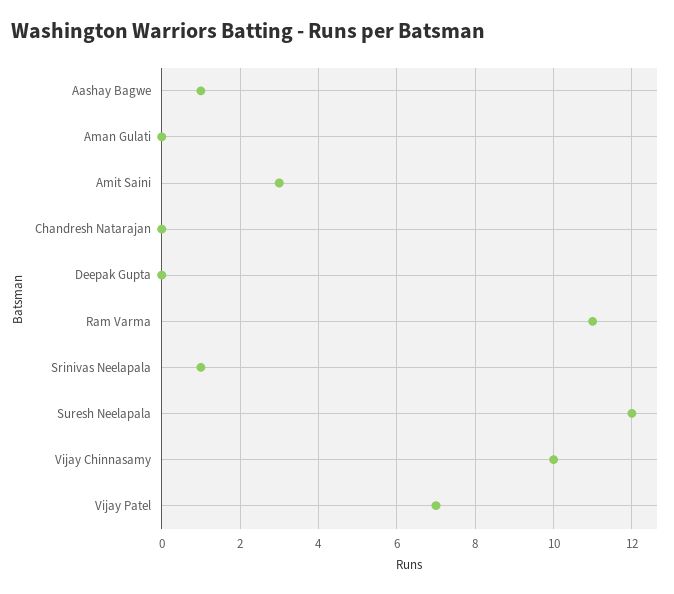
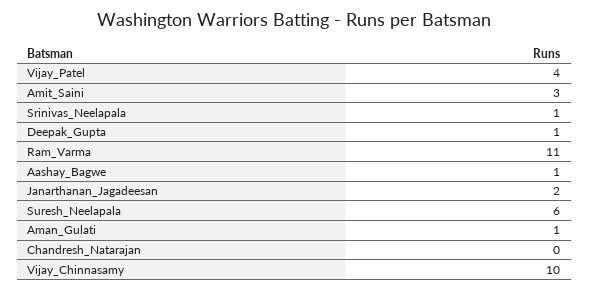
  {
    "Aashay Bagwe": 1,
-   "Aman Gulati": 0,
+   "Aman Gulati": 1,
    "Amit Saini": 3,
    "Chandresh Natarajan": 0,
-   "Deepak Gupta": 0,
+   "Deepak Gupta": 1,
    "Ram Varma": 11,
    "Srinivas Neelapala": 1,
-   "Suresh Neelapala": 12,
+   "Suresh Neelapala": 6,
    "Vijay Chinnasamy": 10,
-   "Vijay Patel": 7
+   "Vijay Patel": 4,
+   "Janarthanan_Jagadeesan": 2
  }

